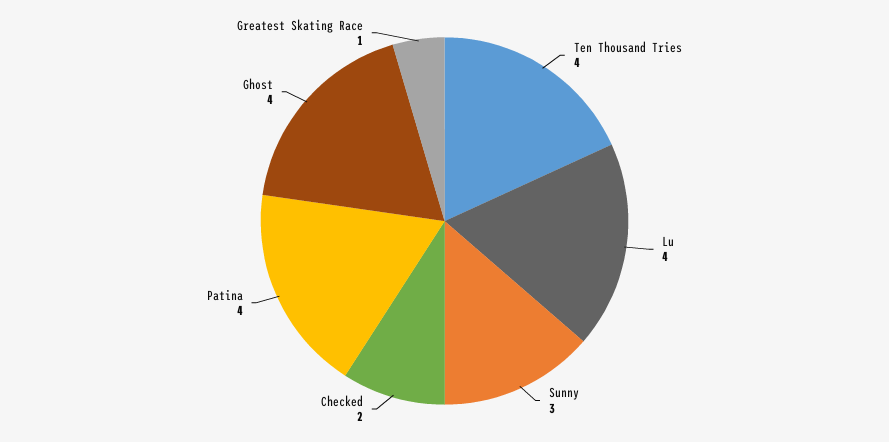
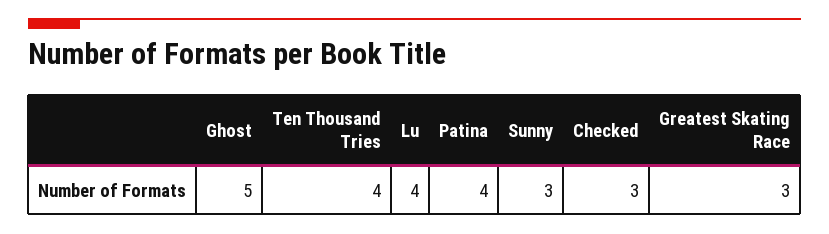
  {
    "Ten Thousand Tries": 4,
    "Lu": 4,
    "Sunny": 3,
-   "Checked": 2,
+   "Checked": 3,
    "Patina": 4,
-   "Ghost": 4,
+   "Ghost": 5,
-   "Greatest Skating Race": 1
+   "Greatest Skating Race": 3
  }

